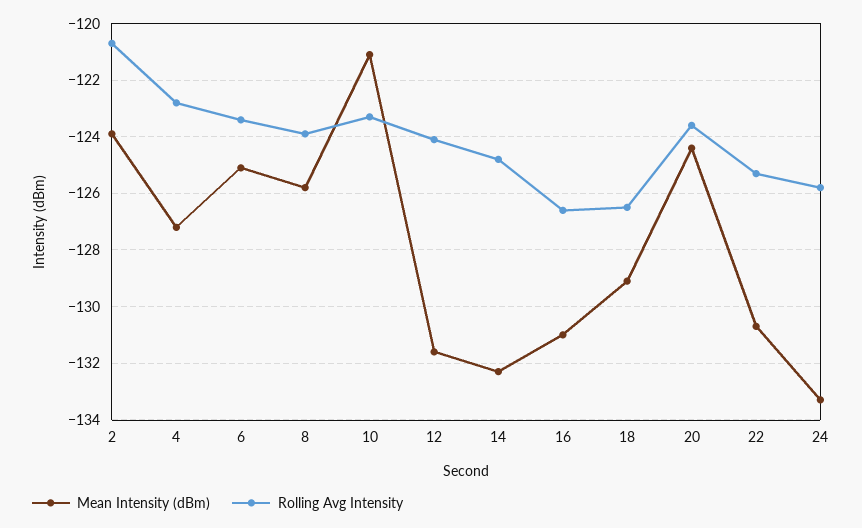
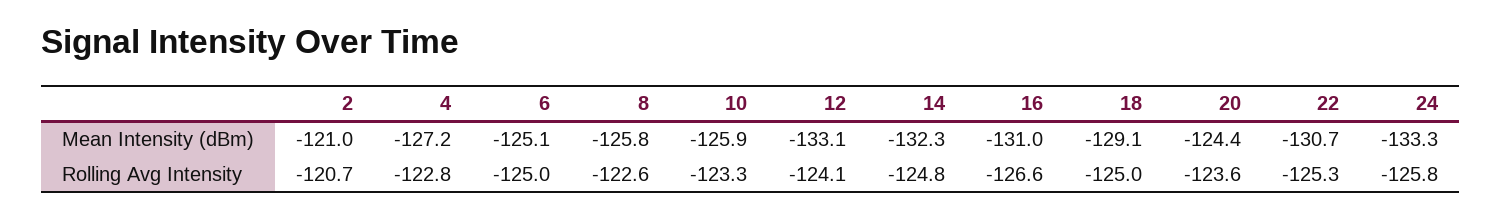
  {
    "Mean Intensity (dBm)": {
-     "2": -124,
+     "2": -121,
      "4": -127.2,
      "6": -125.1,
      "8": -125.8,
-     "10": -121,
+     "10": -125.9,
-     "12": -131.5,
+     "12": -133.1,
      "14": -132.3,
      "16": -131,
      "18": -129.1,
      "20": -124.4,
      "22": -130.7,
      "24": -133.3
    },
    "Rolling Avg Intensity": {
      "2": -120.7,
      "4": -122.8,
-     "6": -123.5,
+     "6": -125,
-     "8": -124,
+     "8": -122.6,
      "10": -123.3,
      "12": -124.1,
      "14": -124.8,
      "16": -126.6,
-     "18": -126.5,
+     "18": -125,
      "20": -123.6,
      "22": -125.3,
      "24": -125.8
    }
  }

